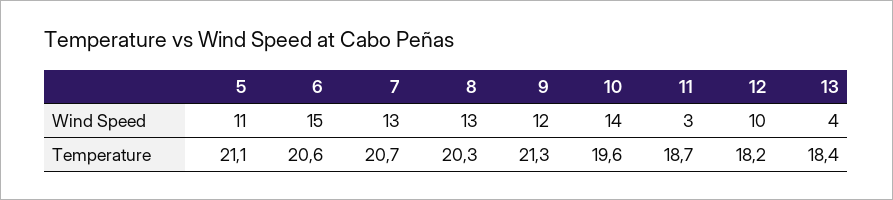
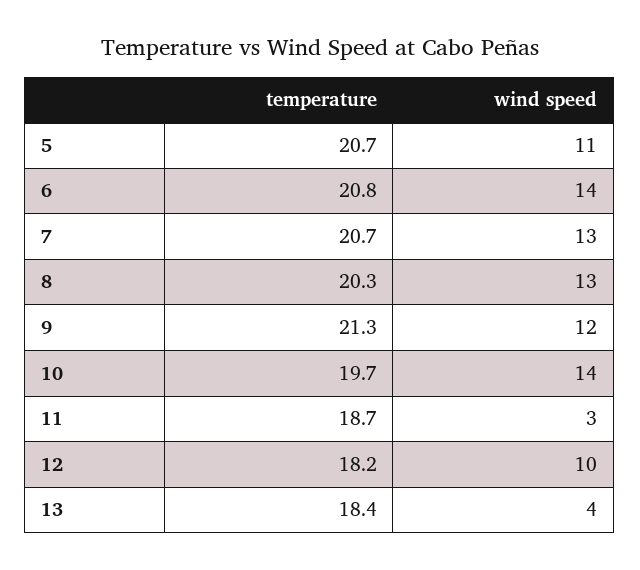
  {
    "5": {
      "Wind Speed": 11,
-     "Temperature": 21.1
+     "Temperature": 20.7
    },
    "6": {
-     "Wind Speed": 15,
+     "Wind Speed": 14,
-     "Temperature": 20.6
+     "Temperature": 20.8
    },
    "7": {
      "Wind Speed": 13,
      "Temperature": 20.7
    },
    "8": {
      "Wind Speed": 13,
      "Temperature": 20.3
    },
    "9": {
      "Wind Speed": 12,
      "Temperature": 21.3
    },
    "10": {
      "Wind Speed": 14,
-     "Temperature": 19.6
+     "Temperature": 19.7
    },
    "11": {
      "Wind Speed": 3,
      "Temperature": 18.7
    },
    "12": {
      "Wind Speed": 10,
      "Temperature": 18.2
    },
    "13": {
      "Wind Speed": 4,
      "Temperature": 18.4
    }
  }

